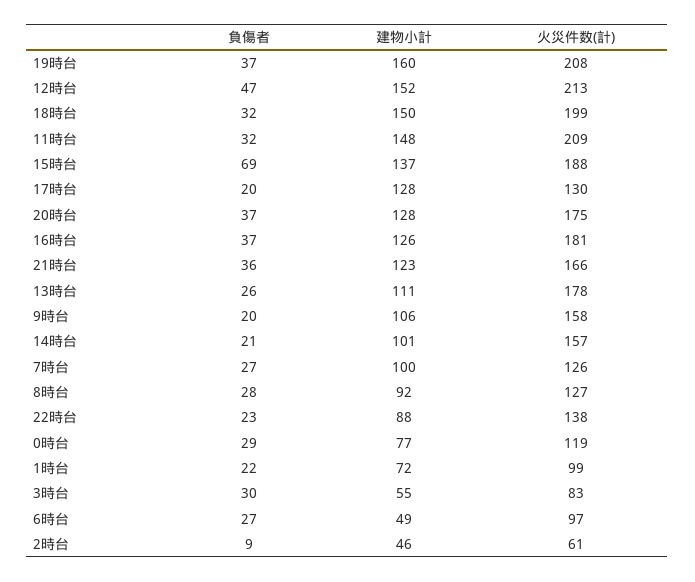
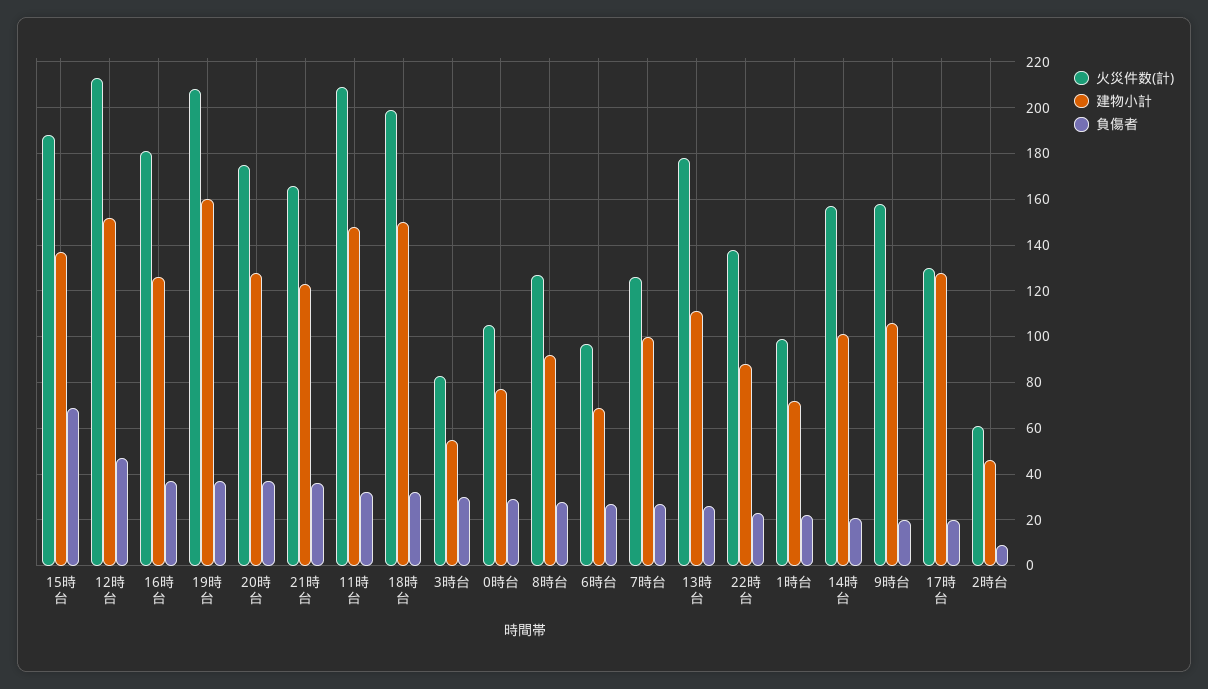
  {
    "負傷者": {
      "19時台": 37,
      "12時台": 47,
      "18時台": 32,
      "11時台": 32,
      "15時台": 69,
      "17時台": 20,
      "20時台": 37,
      "16時台": 37,
      "21時台": 36,
      "13時台": 26,
      "9時台": 20,
      "14時台": 21,
      "7時台": 27,
      "8時台": 28,
      "22時台": 23,
      "0時台": 29,
      "1時台": 22,
      "3時台": 30,
      "6時台": 27,
      "2時台": 9
    },
    "建物小計": {
      "19時台": 160,
      "12時台": 152,
      "18時台": 150,
      "11時台": 148,
      "15時台": 137,
      "17時台": 128,
      "20時台": 128,
      "16時台": 126,
      "21時台": 123,
      "13時台": 111,
      "9時台": 106,
      "14時台": 101,
      "7時台": 100,
      "8時台": 92,
      "22時台": 88,
      "0時台": 77,
      "1時台": 72,
      "3時台": 55,
-     "6時台": 49,
+     "6時台": 70,
      "2時台": 46
    },
    "火災件数(計)": {
      "19時台": 208,
      "12時台": 213,
      "18時台": 199,
      "11時台": 209,
      "15時台": 188,
      "17時台": 130,
      "20時台": 175,
      "16時台": 181,
      "21時台": 166,
      "13時台": 178,
      "9時台": 158,
      "14時台": 157,
      "7時台": 126,
      "8時台": 127,
      "22時台": 138,
-     "0時台": 119,
+     "0時台": 105,
      "1時台": 99,
      "3時台": 83,
      "6時台": 97,
      "2時台": 61
    }
  }

